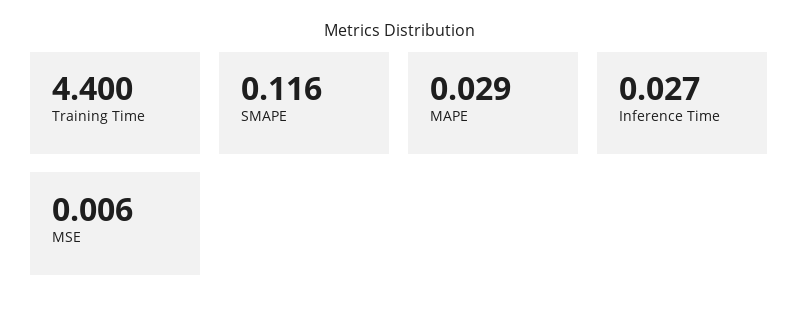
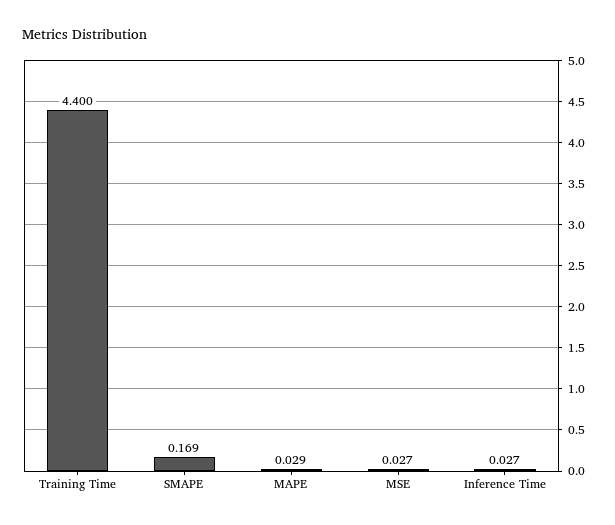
  {
    "Training Time": 4.4,
-   "SMAPE": 0.116,
+   "SMAPE": 0.169,
    "MAPE": 0.029,
    "Inference Time": 0.027,
-   "MSE": 0.006
+   "MSE": 0.027
  }

